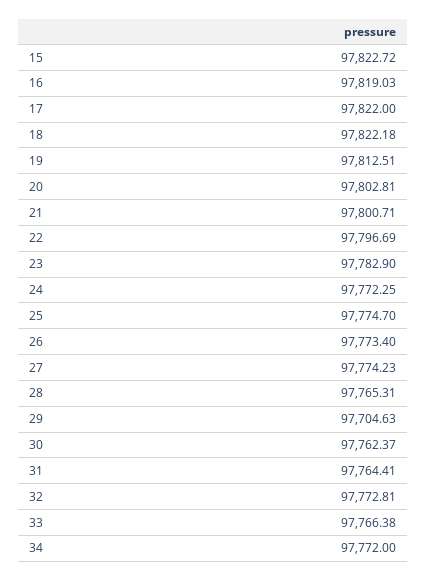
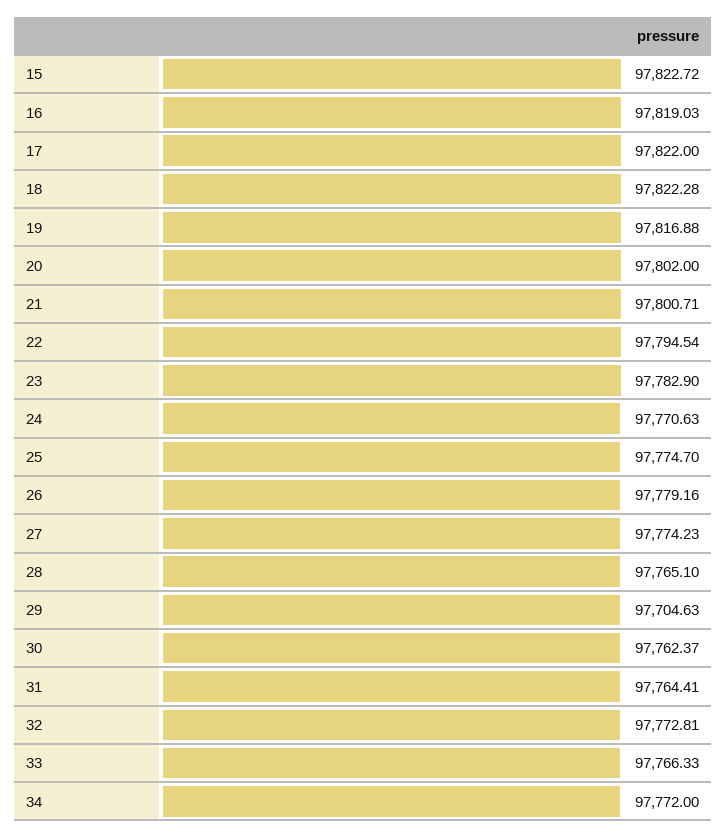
  {
    "15": 97822.72,
    "16": 97819.03,
    "17": 97822,
-   "18": 97822.18,
+   "18": 97822.28,
-   "19": 97812.51,
+   "19": 97816.88,
-   "20": 97802.81,
+   "20": 97802,
    "21": 97800.71,
-   "22": 97796.69,
+   "22": 97794.54,
    "23": 97782.9,
-   "24": 97772.25,
+   "24": 97770.63,
    "25": 97774.7,
-   "26": 97773.4,
+   "26": 97779.16,
    "27": 97774.23,
-   "28": 97765.31,
+   "28": 97765.1,
    "29": 97704.63,
    "30": 97762.37,
    "31": 97764.41,
    "32": 97772.81,
-   "33": 97766.38,
+   "33": 97766.33,
    "34": 97772
  }

